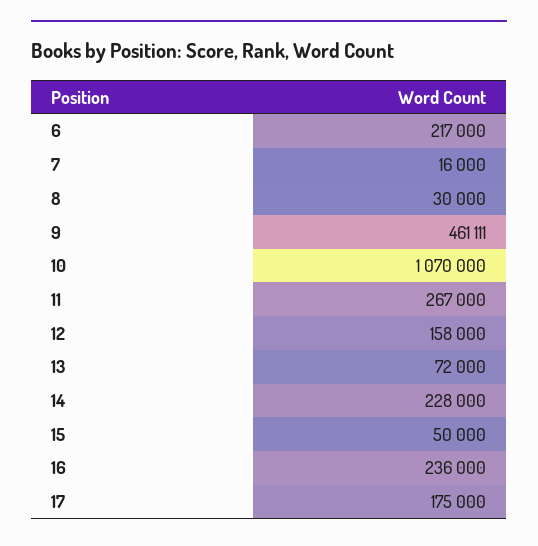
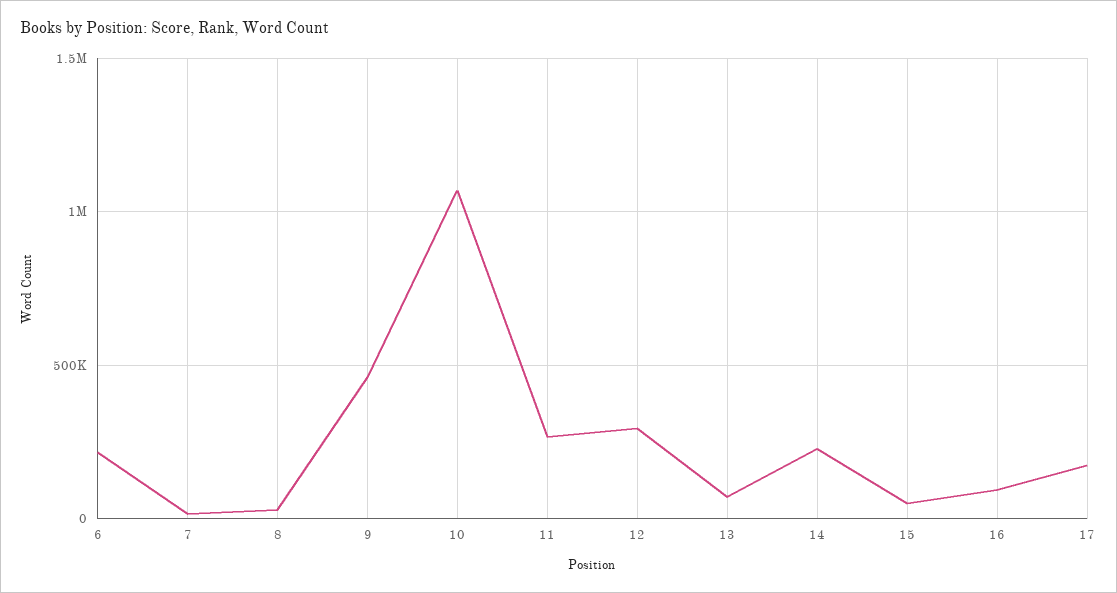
  {
    "6": 217000,
    "7": 16000,
    "8": 30000,
    "9": 461111,
    "10": 1070000,
    "11": 267000,
-   "12": 158000,
+   "12": 300000,
    "13": 72000,
    "14": 228000,
    "15": 50000,
-   "16": 236000,
+   "16": 100000,
    "17": 175000
  }

